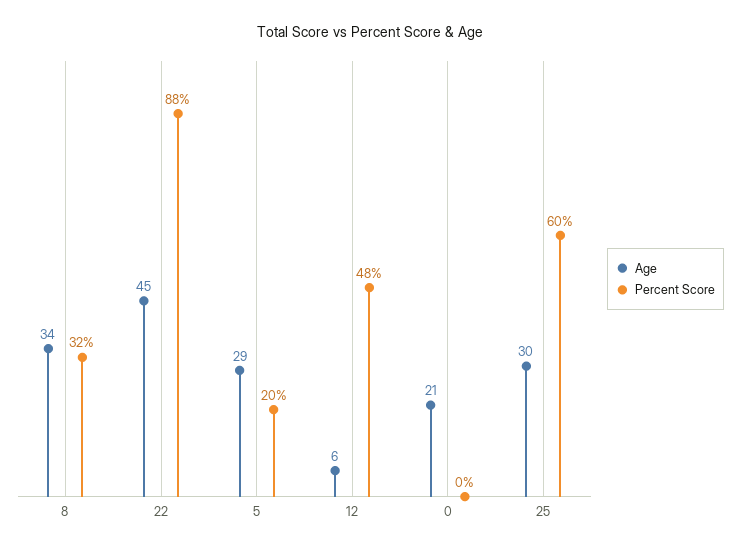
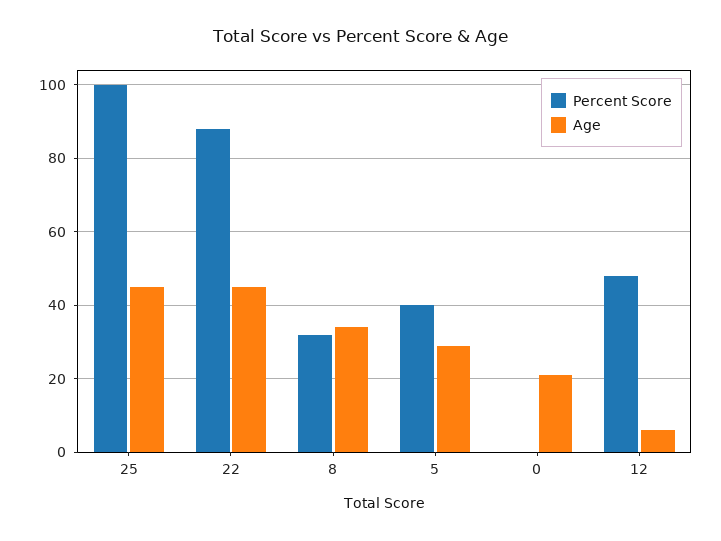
  {
    "Age": {
      "8": 34,
      "22": 45,
      "5": 29,
      "12": 6,
      "0": 21,
-     "25": 30
+     "25": 45
    },
    "Percent Score": {
      "8": 32,
      "22": 88,
-     "5": 20,
+     "5": 40,
      "12": 48,
      "0": 0,
-     "25": 60
+     "25": 100
    }
  }

